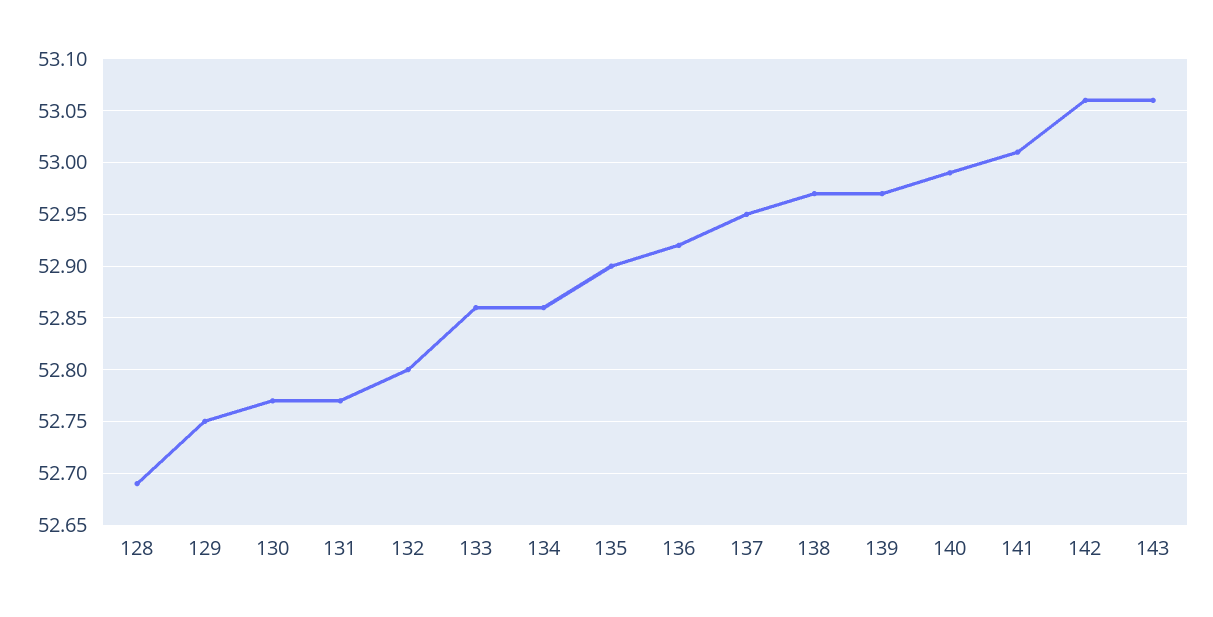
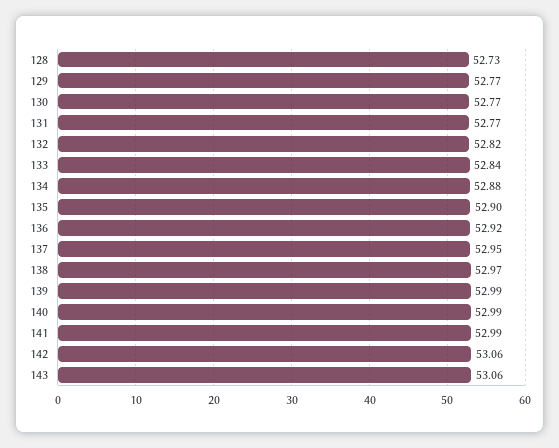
  {
-   "128": 52.69,
+   "128": 52.73,
-   "129": 52.75,
+   "129": 52.77,
    "130": 52.77,
    "131": 52.77,
-   "132": 52.8,
+   "132": 52.82,
-   "133": 52.86,
+   "133": 52.84,
-   "134": 52.86,
+   "134": 52.88,
    "135": 52.9,
    "136": 52.92,
    "137": 52.95,
    "138": 52.97,
-   "139": 52.97,
+   "139": 52.99,
    "140": 52.99,
-   "141": 53.01,
+   "141": 52.99,
    "142": 53.06,
    "143": 53.06
  }

